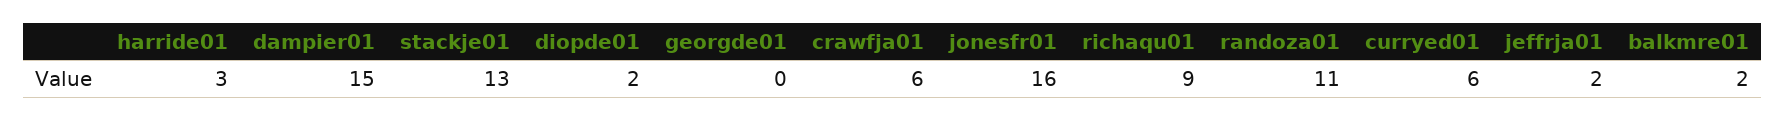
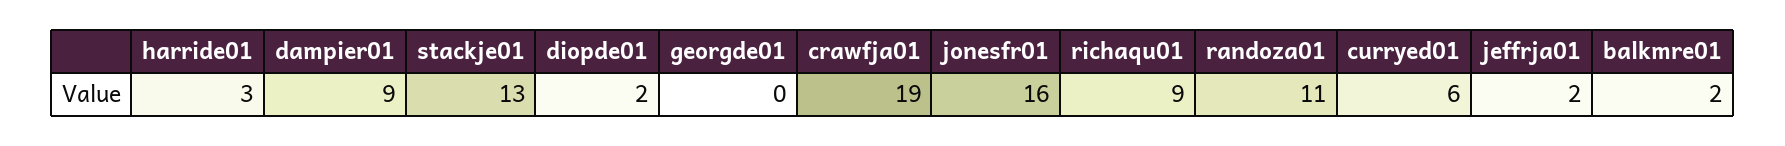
  {
    "harride01": 3,
-   "dampier01": 15,
+   "dampier01": 9,
    "stackje01": 13,
    "diopde01": 2,
    "georgde01": 0,
-   "crawfja01": 6,
+   "crawfja01": 19,
    "jonesfr01": 16,
    "richaqu01": 9,
    "randoza01": 11,
    "curryed01": 6,
    "jeffrja01": 2,
    "balkmre01": 2
  }

